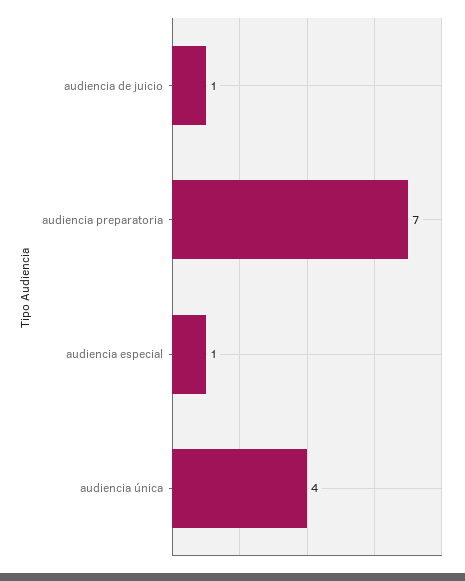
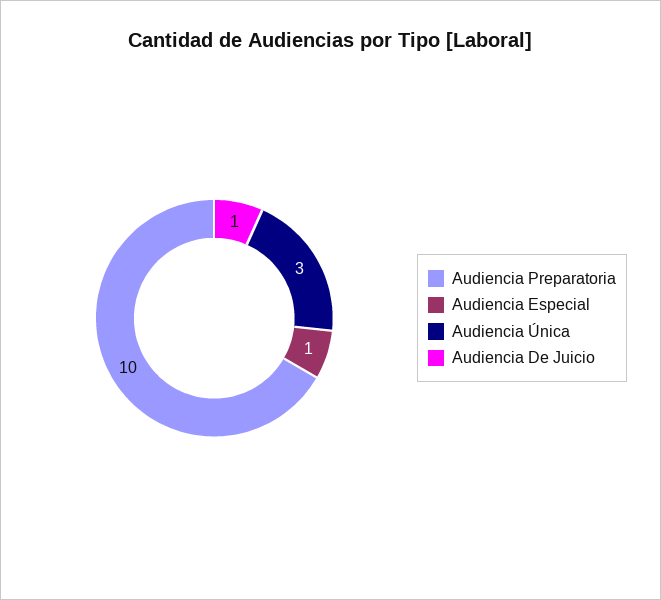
  {
    "audiencia de juicio": 1,
-   "audiencia preparatoria": 7,
+   "audiencia preparatoria": 10,
    "audiencia especial": 1,
-   "audiencia única": 4
+   "audiencia única": 3
  }

